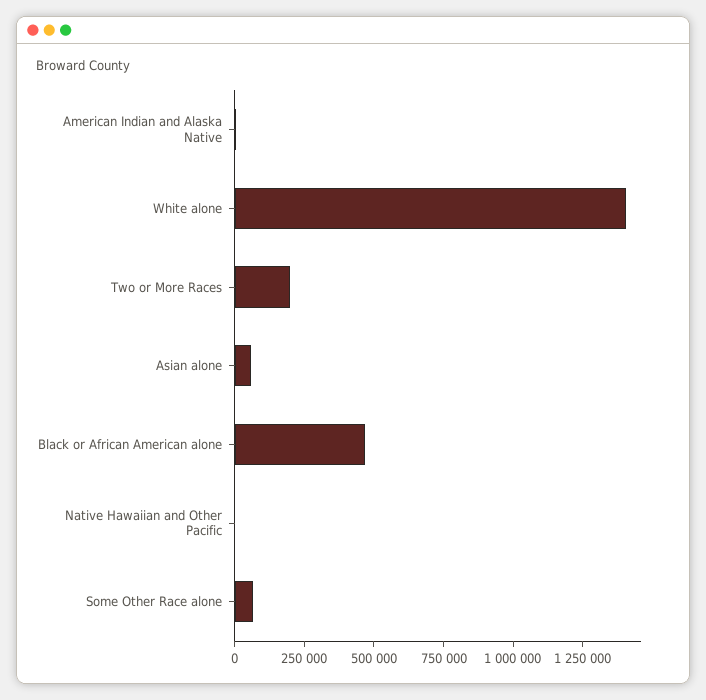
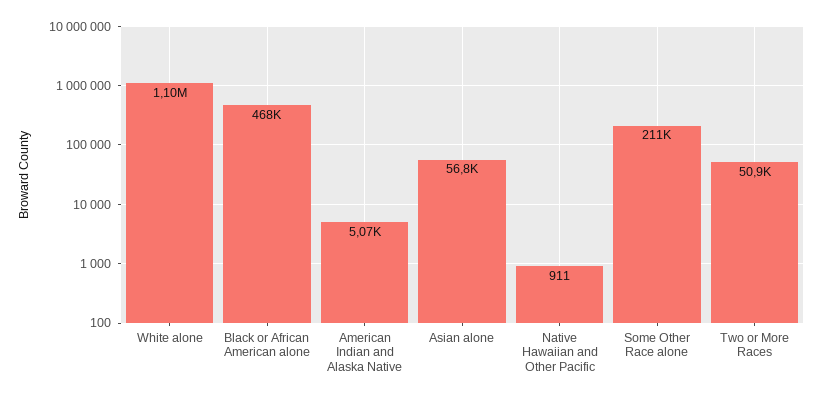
  {
    "American Indian and Alaska Native": 5070,
-   "White alone": 1400000,
+   "White alone": 1100000,
-   "Two or More Races": 200000,
+   "Two or More Races": 50900,
    "Asian alone": 56800,
    "Black or African American alone": 468000,
    "Native Hawaiian and Other Pacific": 911,
-   "Some Other Race alone": 50000
+   "Some Other Race alone": 211000
  }

